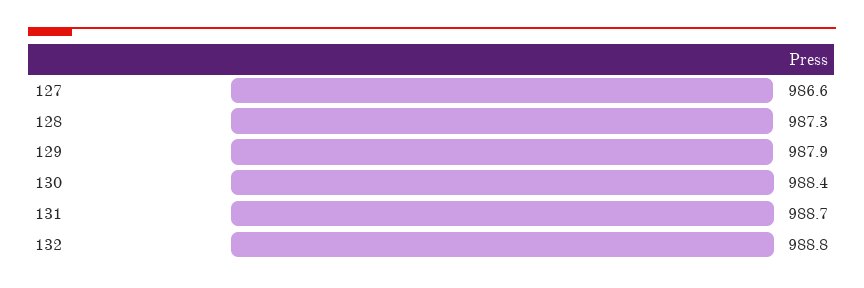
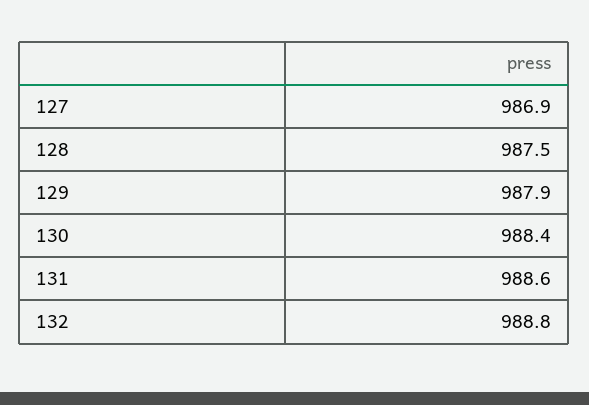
  {
-   "127": 986.6,
+   "127": 986.9,
-   "128": 987.3,
+   "128": 987.5,
    "129": 987.9,
    "130": 988.4,
-   "131": 988.7,
+   "131": 988.6,
    "132": 988.8
  }

